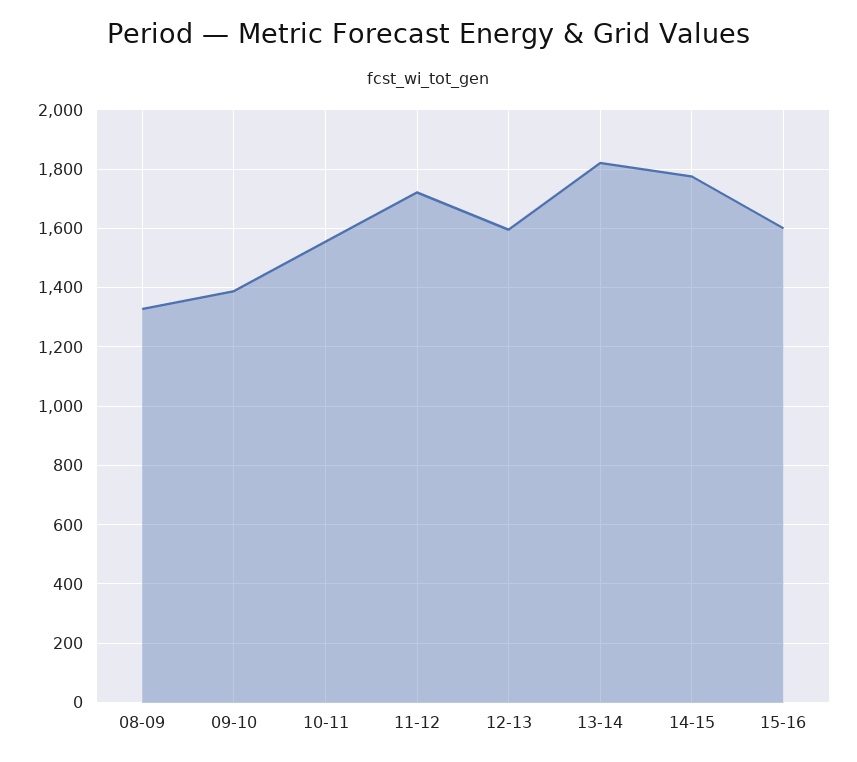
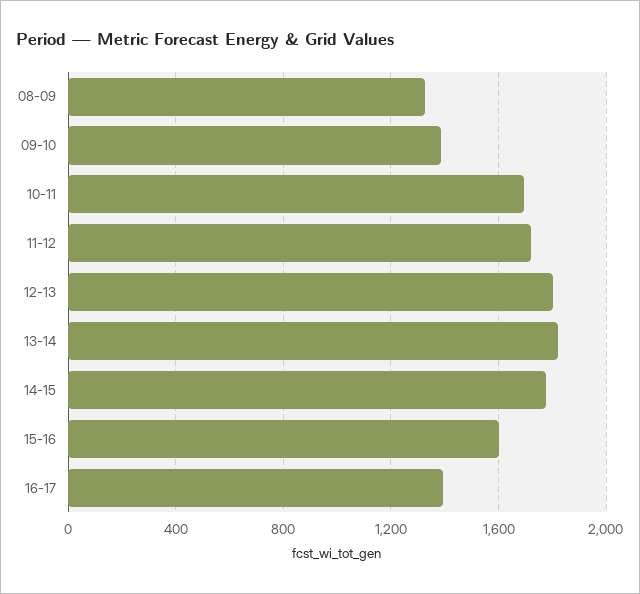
  {
    "08-09": 1325,
    "09-10": 1400,
-   "10-11": 1550,
+   "10-11": 1700,
    "11-12": 1725,
-   "12-13": 1600,
+   "12-13": 1800,
    "13-14": 1825,
    "14-15": 1775,
-   "15-16": 1600
+   "15-16": 1600,
+   "16-17": 1400
  }

